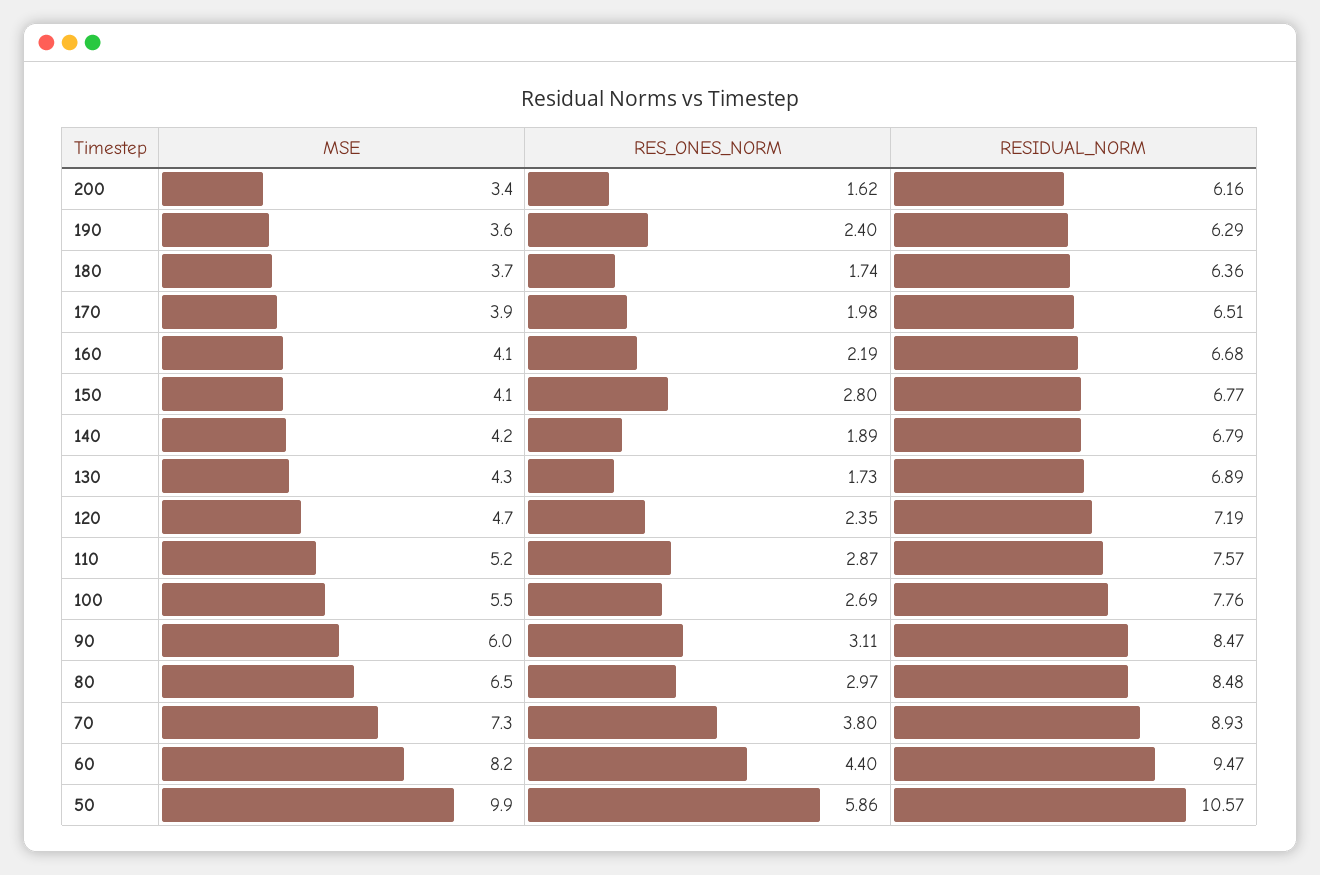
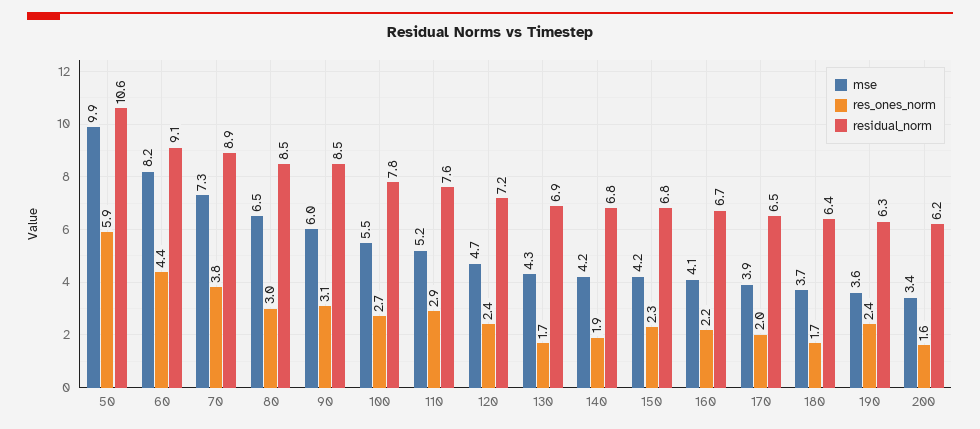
  {
    "MSE": {
      "200": 3.4,
      "190": 3.6,
      "180": 3.7,
      "170": 3.9,
      "160": 4.1,
-     "150": 4.1,
+     "150": 4.2,
      "140": 4.2,
      "130": 4.3,
      "120": 4.7,
      "110": 5.2,
      "100": 5.5,
      "90": 6,
      "80": 6.5,
      "70": 7.3,
      "60": 8.2,
      "50": 9.9
    },
    "RES_ONES_NORM": {
      "200": 1.62,
      "190": 2.4,
      "180": 1.74,
      "170": 1.98,
      "160": 2.19,
-     "150": 2.8,
+     "150": 2.3,
      "140": 1.89,
      "130": 1.73,
      "120": 2.35,
      "110": 2.87,
      "100": 2.69,
      "90": 3.11,
      "80": 2.97,
      "70": 3.8,
      "60": 4.4,
      "50": 5.86
    },
    "RESIDUAL_NORM": {
      "200": 6.16,
      "190": 6.29,
      "180": 6.36,
      "170": 6.51,
      "160": 6.68,
      "150": 6.77,
      "140": 6.79,
      "130": 6.89,
      "120": 7.19,
      "110": 7.57,
      "100": 7.76,
      "90": 8.47,
      "80": 8.48,
      "70": 8.93,
-     "60": 9.47,
+     "60": 9.1,
      "50": 10.57
    }
  }

